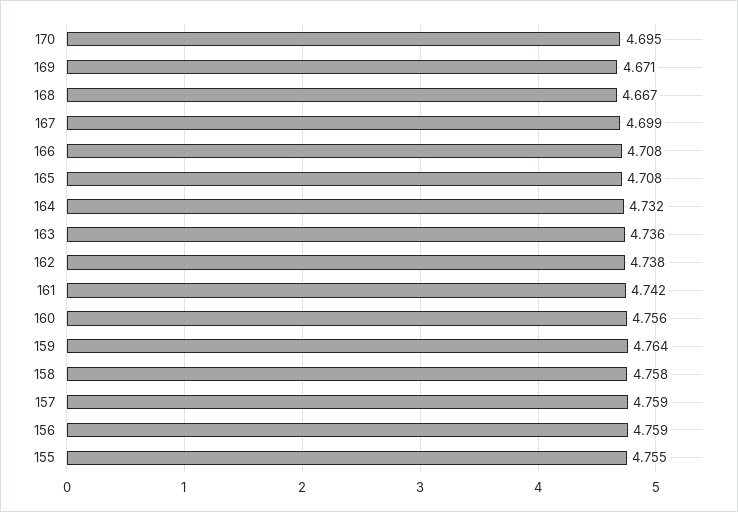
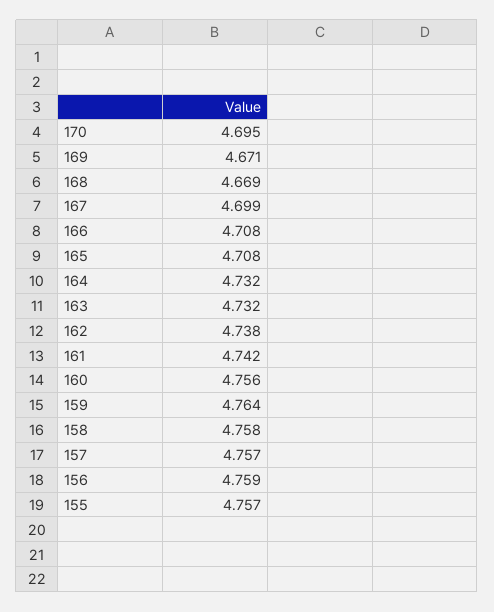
  {
    "170": 4.695,
    "169": 4.671,
-   "168": 4.667,
+   "168": 4.669,
    "167": 4.699,
    "166": 4.708,
    "165": 4.708,
    "164": 4.732,
-   "163": 4.736,
+   "163": 4.732,
    "162": 4.738,
    "161": 4.742,
    "160": 4.756,
    "159": 4.764,
    "158": 4.758,
-   "157": 4.759,
+   "157": 4.757,
    "156": 4.759,
-   "155": 4.755
+   "155": 4.757
  }

